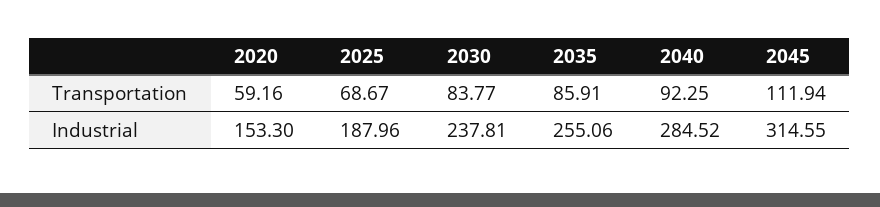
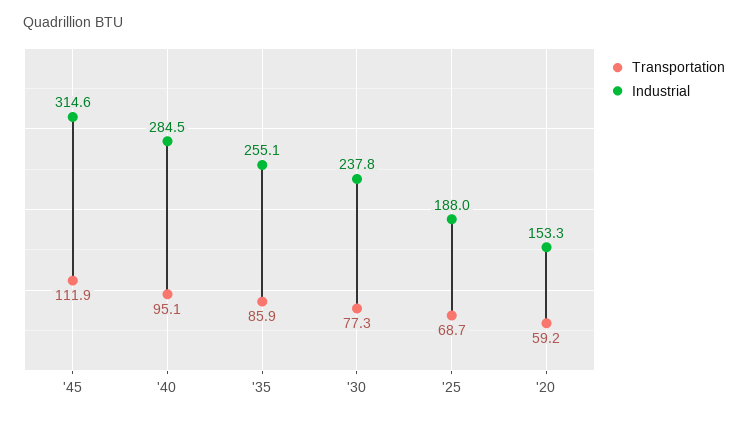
  {
    "Transportation": {
      "2020": 59.16,
      "2025": 68.67,
-     "2030": 83.77,
+     "2030": 77.3,
      "2035": 85.91,
-     "2040": 92.25,
+     "2040": 95.1,
      "2045": 111.94
    },
    "Industrial": {
      "2020": 153.3,
      "2025": 187.96,
      "2030": 237.81,
      "2035": 255.06,
      "2040": 284.52,
      "2045": 314.55
    }
  }

